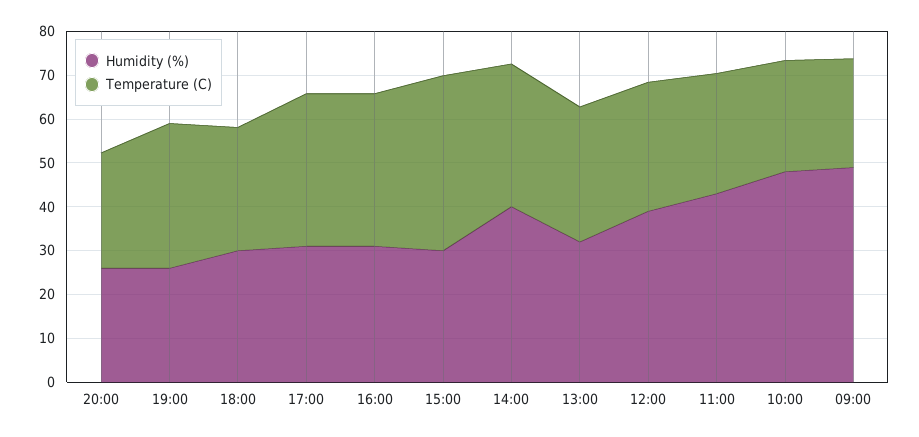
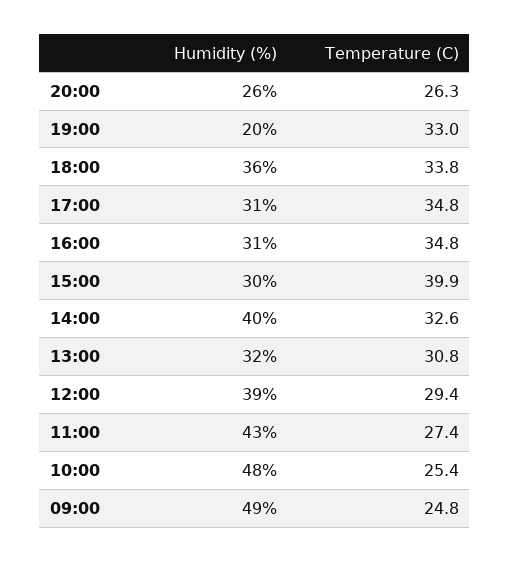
  {
    "Humidity (%)": {
      "20:00": 26,
-     "19:00": 26,
+     "19:00": 20,
-     "18:00": 30,
+     "18:00": 36,
      "17:00": 31,
      "16:00": 31,
      "15:00": 30,
      "14:00": 40,
      "13:00": 32,
      "12:00": 39,
      "11:00": 43,
      "10:00": 48,
      "09:00": 49
    },
    "Temperature (C)": {
      "20:00": 26.3,
      "19:00": 33,
-     "18:00": 28,
+     "18:00": 33.8,
      "17:00": 34.8,
      "16:00": 34.8,
      "15:00": 39.9,
      "14:00": 32.6,
      "13:00": 30.8,
      "12:00": 29.4,
      "11:00": 27.4,
      "10:00": 25.4,
      "09:00": 24.8
    }
  }

